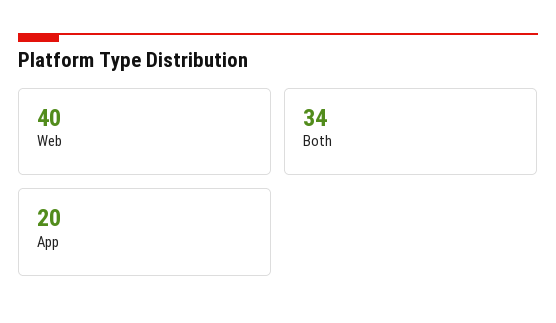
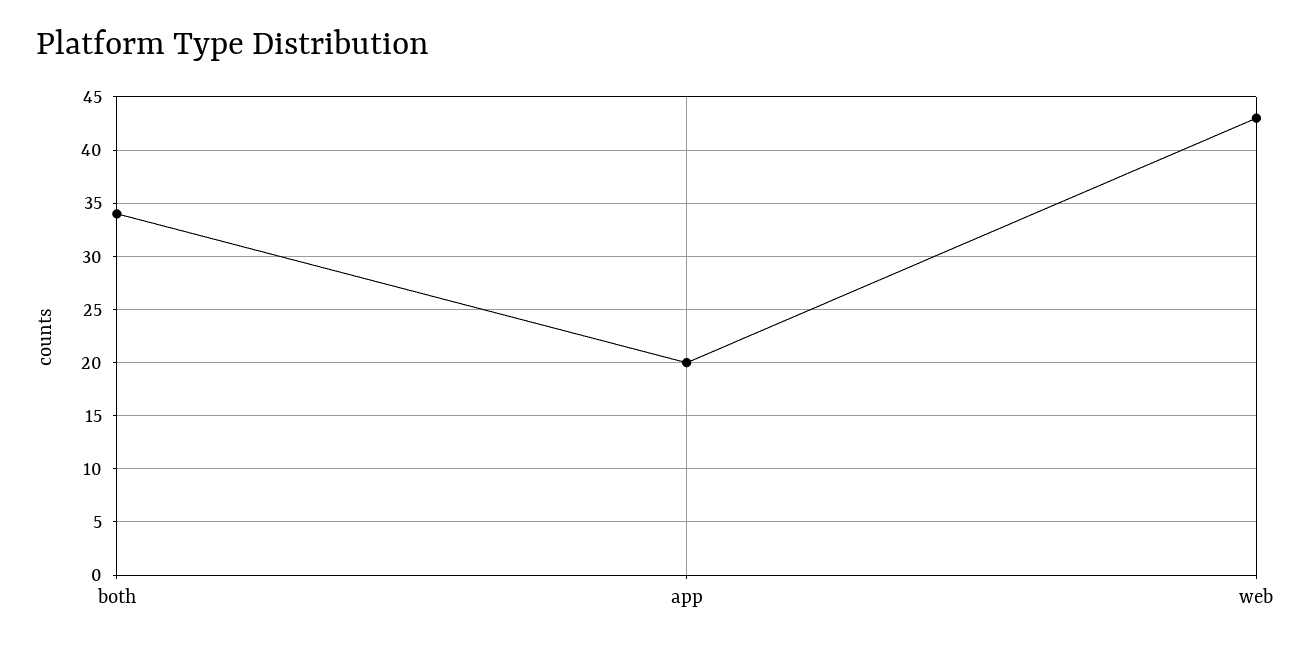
  {
-   "Web": 40,
+   "Web": 43,
    "Both": 34,
    "App": 20
  }

